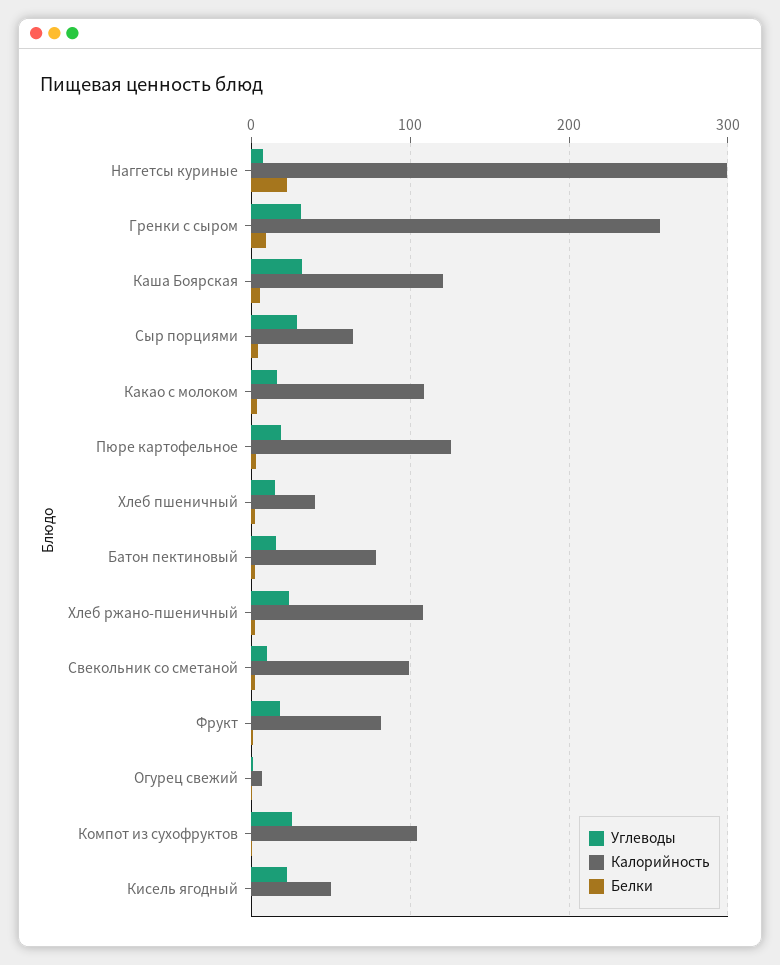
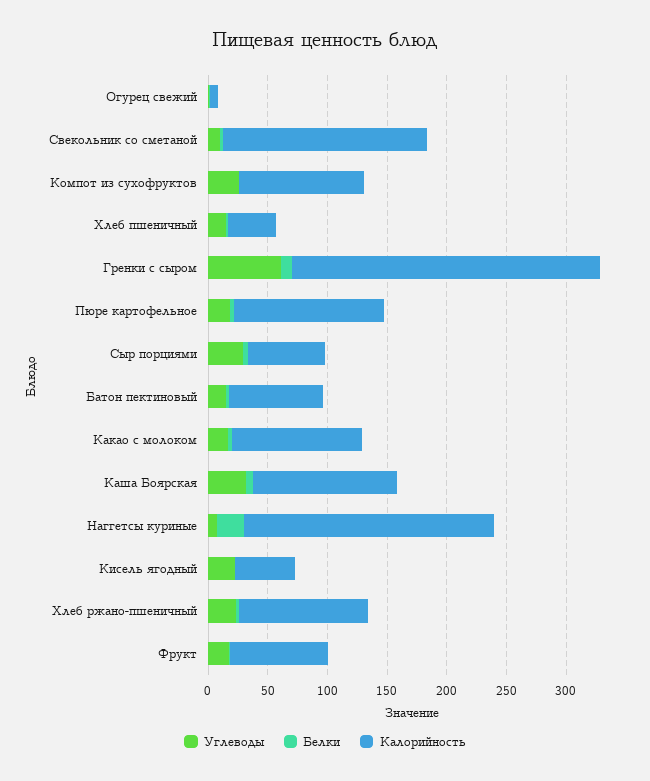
  {
    "Углеводы": {
      "Наггетсы куриные": 10,
-     "Гренки с сыром": 30,
+     "Гренки с сыром": 60,
      "Каша Боярская": 30,
      "Сыр порциями": 30,
      "Какао с молоком": 20,
      "Пюре картофельное": 20,
      "Хлеб пшеничный": 10,
      "Батон пектиновый": 20,
      "Хлеб ржано-пшеничный": 20,
      "Свекольник со сметаной": 10,
      "Фрукт": 20,
      "Огурец свежий": 0,
      "Компот из сухофруктов": 30,
      "Кисель ягодный": 20
    },
    "Калорийность": {
-     "Наггетсы куриные": 300,
+     "Наггетсы куриные": 210,
      "Гренки с сыром": 260,
      "Каша Боярская": 120,
      "Сыр порциями": 60,
      "Какао с молоком": 110,
      "Пюре картофельное": 130,
      "Хлеб пшеничный": 40,
      "Батон пектиновый": 80,
      "Хлеб ржано-пшеничный": 110,
-     "Свекольник со сметаной": 100,
+     "Свекольник со сметаной": 170,
      "Фрукт": 80,
      "Огурец свежий": 10,
      "Компот из сухофруктов": 100,
      "Кисель ягодный": 50
    },
    "Белки": {
      "Наггетсы куриные": 20,
      "Гренки с сыром": 10,
      "Каша Боярская": 10,
      "Сыр порциями": 0,
      "Какао с молоком": 0,
      "Пюре картофельное": 0,
      "Хлеб пшеничный": 0,
      "Батон пектиновый": 0,
      "Хлеб ржано-пшеничный": 0,
      "Свекольник со сметаной": 0,
      "Фрукт": 0,
      "Огурец свежий": 0,
      "Компот из сухофруктов": 0,
      "Кисель ягодный": 0
    }
  }

